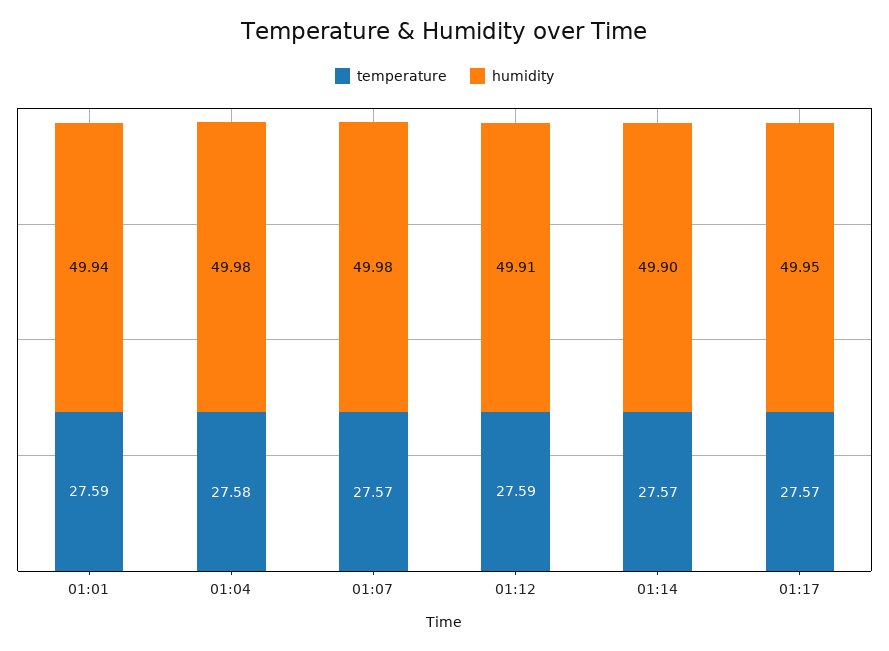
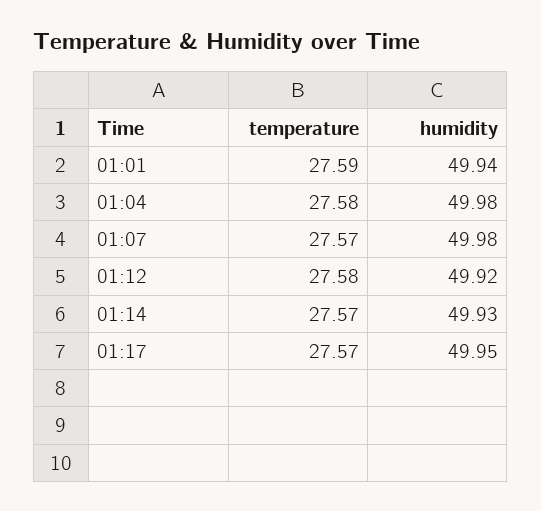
  {
    "temperature": {
      "01:01": 27.59,
      "01:04": 27.58,
      "01:07": 27.57,
-     "01:12": 27.59,
+     "01:12": 27.58,
      "01:14": 27.57,
      "01:17": 27.57
    },
    "humidity": {
      "01:01": 49.94,
      "01:04": 49.98,
      "01:07": 49.98,
-     "01:12": 49.91,
+     "01:12": 49.92,
-     "01:14": 49.9,
+     "01:14": 49.93,
      "01:17": 49.95
    }
  }

